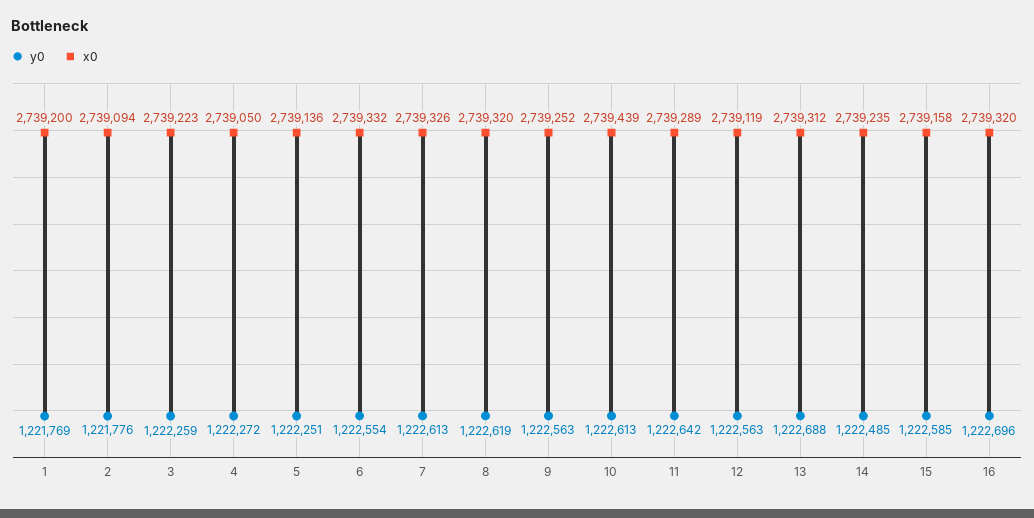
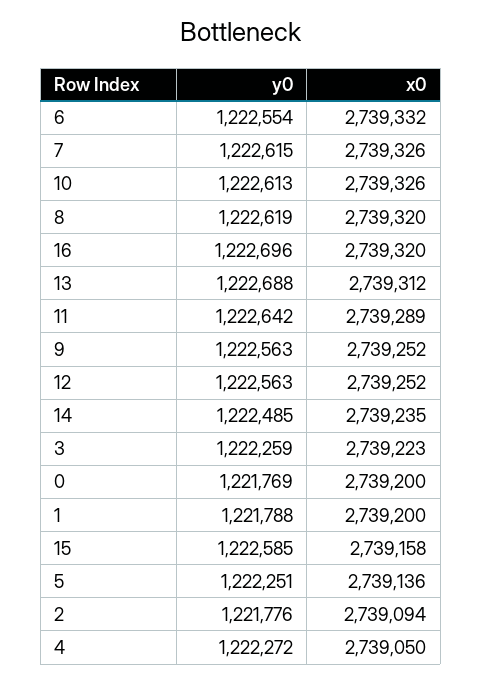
  {
    "y0": {
-     "1": 1221769,
+     "1": 1221788,
      "2": 1221776,
      "3": 1222259,
      "4": 1222272,
      "5": 1222251,
      "6": 1222554,
-     "7": 1222613,
+     "7": 1222615,
      "8": 1222619,
      "9": 1222563,
      "10": 1222613,
      "11": 1222642,
      "12": 1222563,
      "13": 1222688,
      "14": 1222485,
      "15": 1222585,
-     "16": 1222696
+     "16": 1222696,
+     "0": 1221769
    },
    "x0": {
      "1": 2739200,
      "2": 2739094,
      "3": 2739223,
      "4": 2739050,
      "5": 2739136,
      "6": 2739332,
      "7": 2739326,
      "8": 2739320,
      "9": 2739252,
-     "10": 2739439,
+     "10": 2739326,
      "11": 2739289,
-     "12": 2739119,
+     "12": 2739252,
      "13": 2739312,
      "14": 2739235,
      "15": 2739158,
-     "16": 2739320
+     "16": 2739320,
+     "0": 2739200
    }
  }

